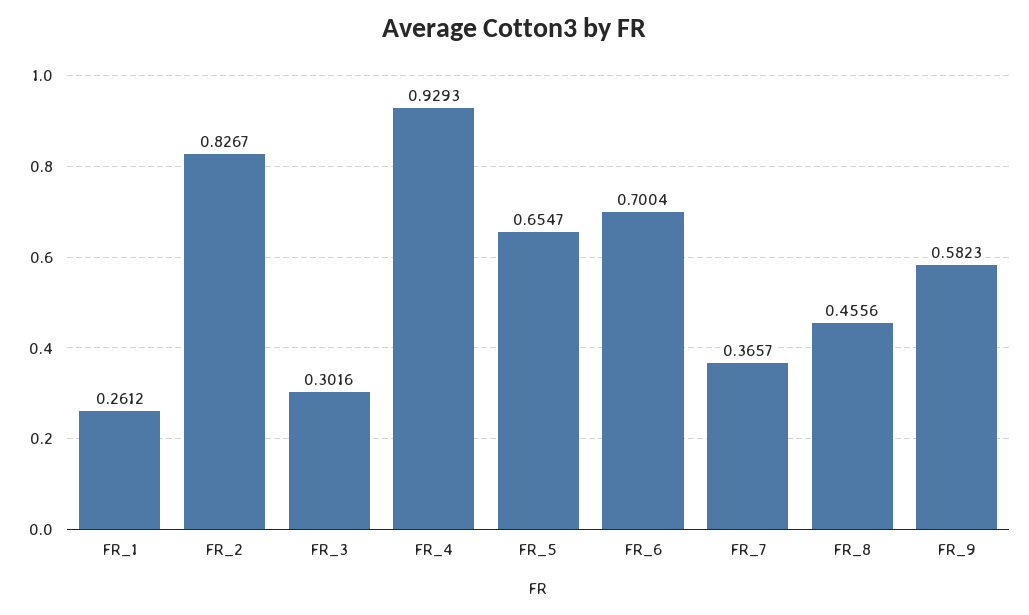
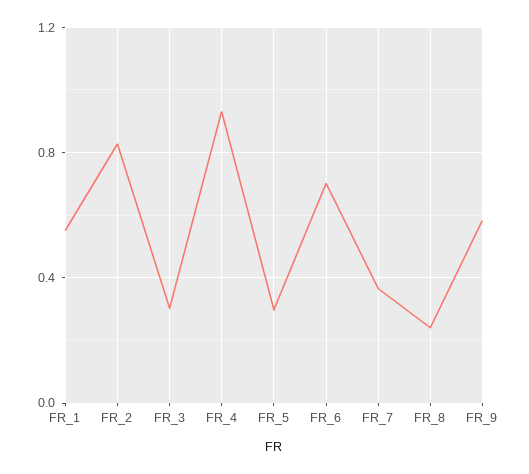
  {
-   "FR_1": 0.2612,
+   "FR_1": 0.55,
    "FR_2": 0.8267,
    "FR_3": 0.3016,
    "FR_4": 0.9293,
-   "FR_5": 0.6547,
+   "FR_5": 0.3,
    "FR_6": 0.7004,
    "FR_7": 0.3657,
-   "FR_8": 0.4556,
+   "FR_8": 0.25,
    "FR_9": 0.5823
  }

